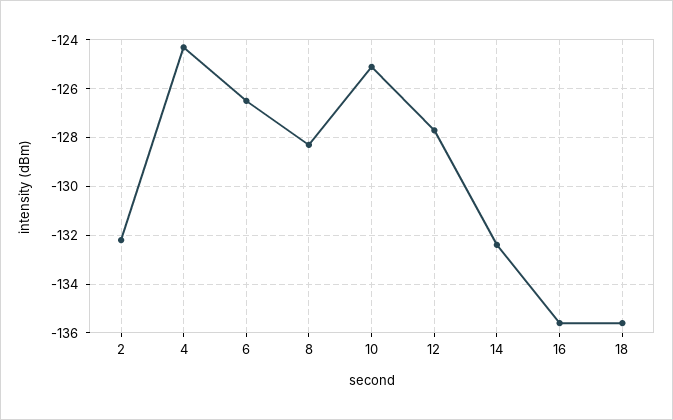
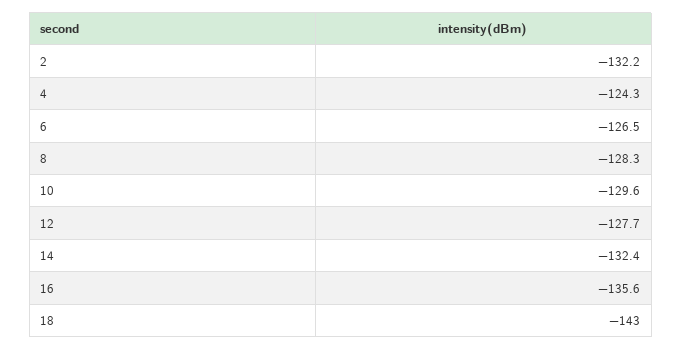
  {
    "2": -132.2,
    "4": -124.3,
    "6": -126.5,
    "8": -128.3,
-   "10": -125,
+   "10": -129.6,
    "12": -127.7,
    "14": -132.4,
    "16": -135.6,
-   "18": -135.5
+   "18": -143
  }

